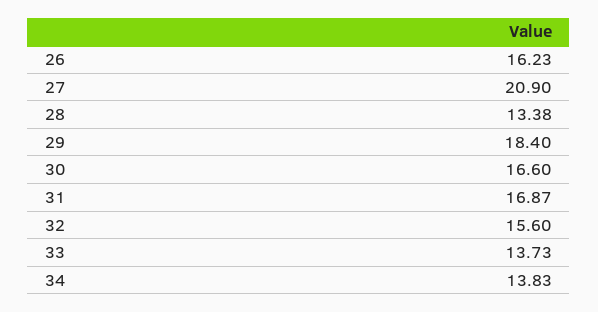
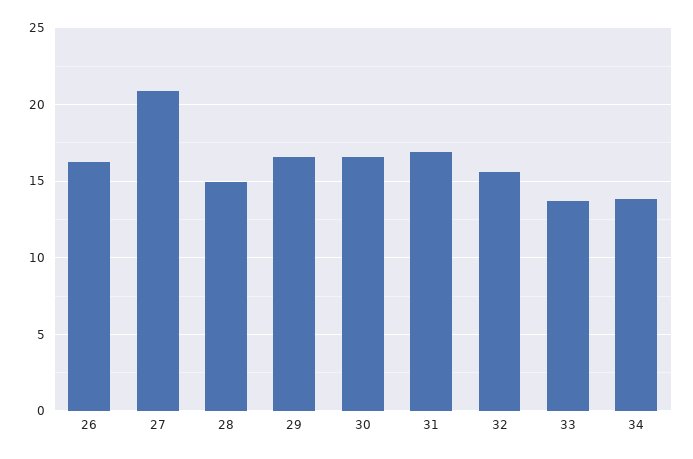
  {
    "26": 16.23,
    "27": 20.9,
-   "28": 13.38,
+   "28": 15,
-   "29": 18.4,
+   "29": 16.5,
    "30": 16.6,
    "31": 16.87,
    "32": 15.6,
    "33": 13.73,
    "34": 13.83
  }

